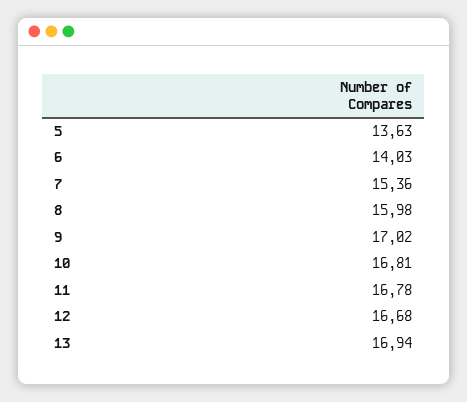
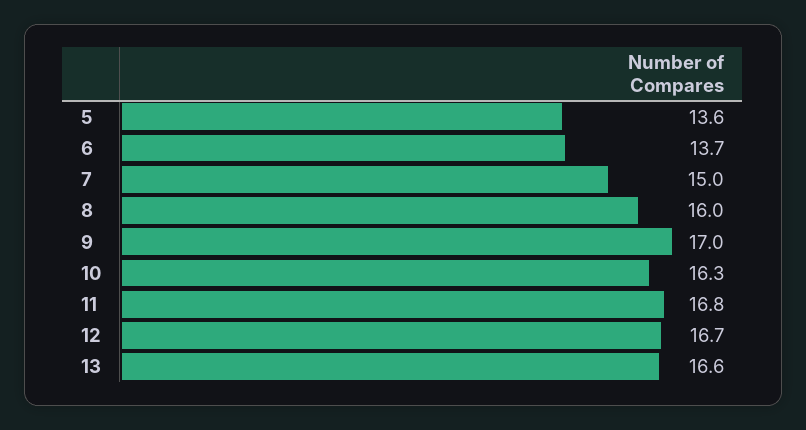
  {
    "5": 13.63,
-   "6": 14.03,
+   "6": 13.7,
-   "7": 15.36,
+   "7": 15,
    "8": 15.98,
    "9": 17.02,
-   "10": 16.81,
+   "10": 16.3,
    "11": 16.78,
    "12": 16.68,
-   "13": 16.94
+   "13": 16.6
  }

